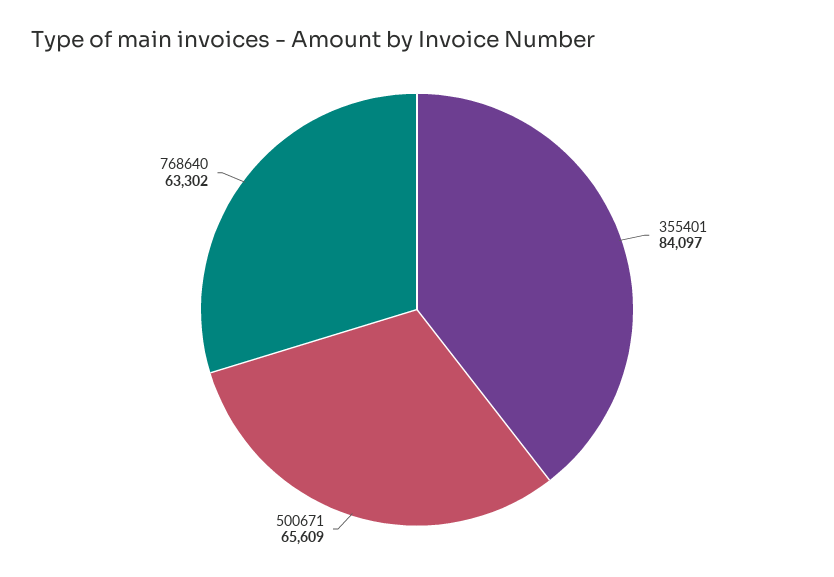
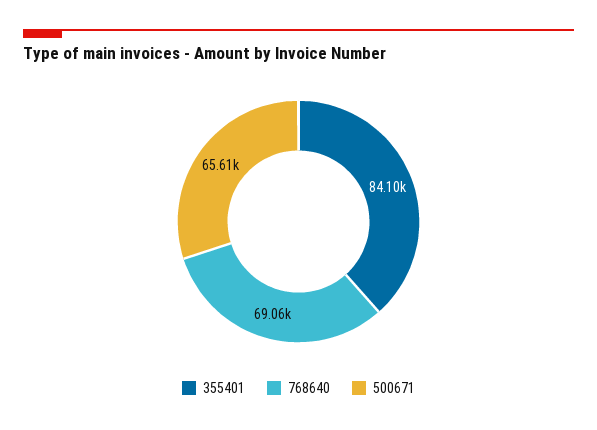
  {
    "355401": 84097,
    "500671": 65609,
-   "768640": 63302
+   "768640": 69060
  }

